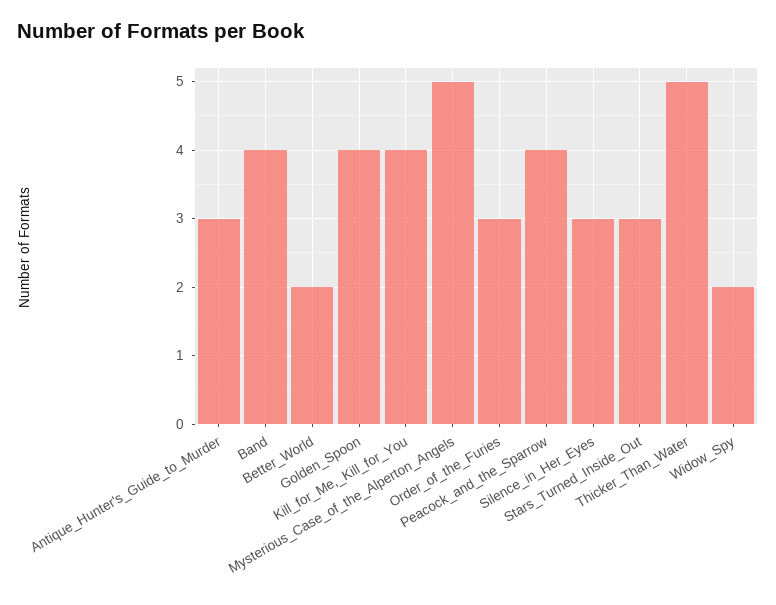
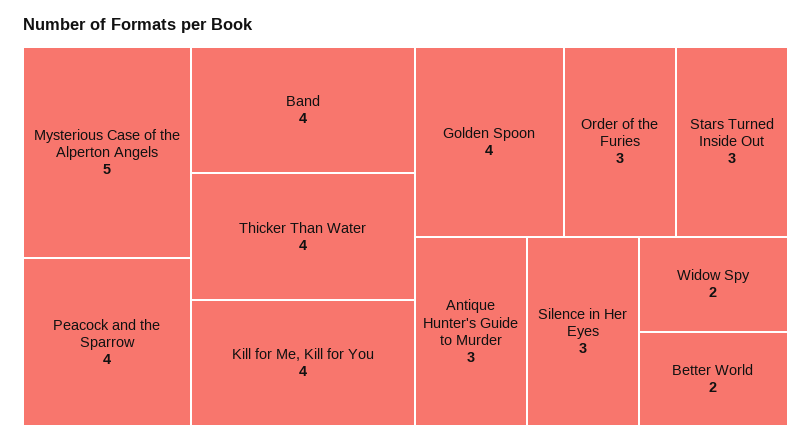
  {
    "Antique_Hunter's_Guide_to_Murder": 3,
    "Band": 4,
    "Better_World": 2,
    "Golden_Spoon": 4,
    "Kill_for_Me,_Kill_for_You": 4,
    "Mysterious_Case_of_the_Alperton_Angels": 5,
    "Order_of_the_Furies": 3,
    "Peacock_and_the_Sparrow": 4,
    "Silence_in_Her_Eyes": 3,
    "Stars_Turned_Inside_Out": 3,
-   "Thicker_Than_Water": 5,
+   "Thicker_Than_Water": 4,
    "Widow_Spy": 2
  }

